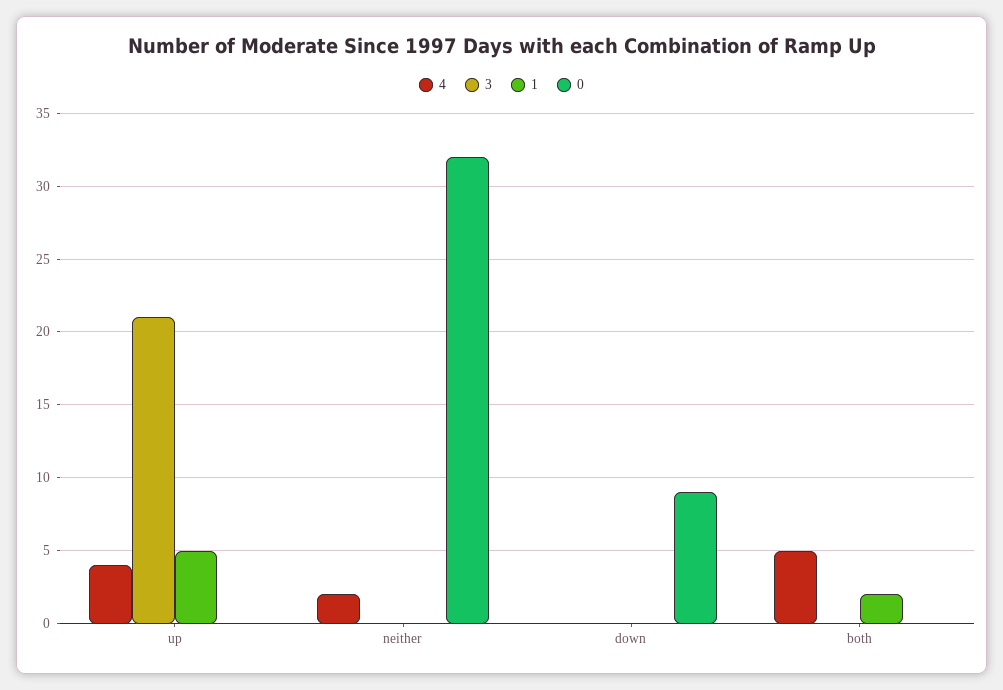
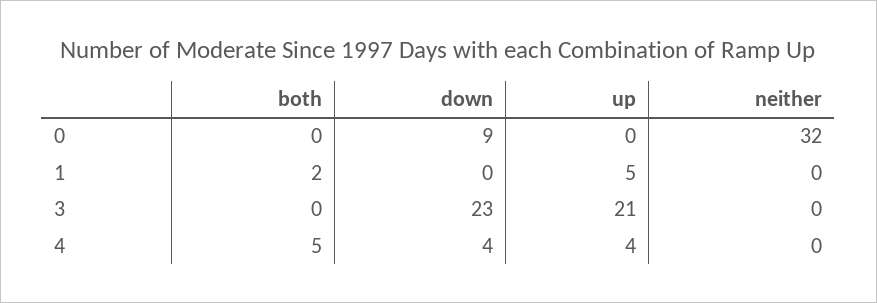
  {
    "4": {
      "up": 4,
-     "neither": 2,
+     "neither": 0,
-     "down": 0,
+     "down": 4,
      "both": 5
    },
    "3": {
      "up": 21,
      "neither": 0,
-     "down": 0,
+     "down": 23,
      "both": 0
    },
    "1": {
      "up": 5,
      "neither": 0,
      "down": 0,
      "both": 2
    },
    "0": {
      "up": 0,
      "neither": 32,
      "down": 9,
      "both": 0
    }
  }

